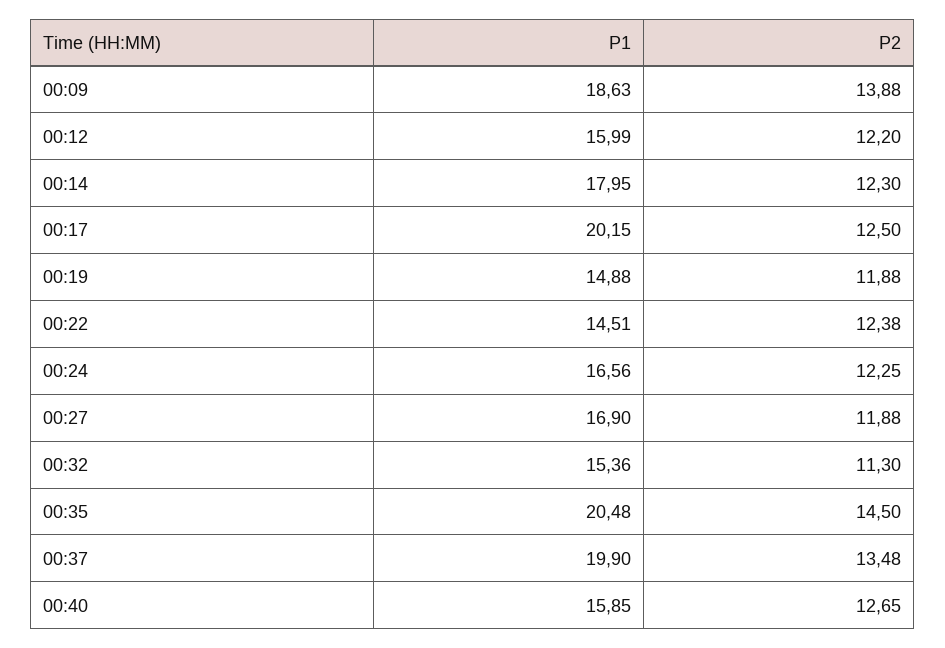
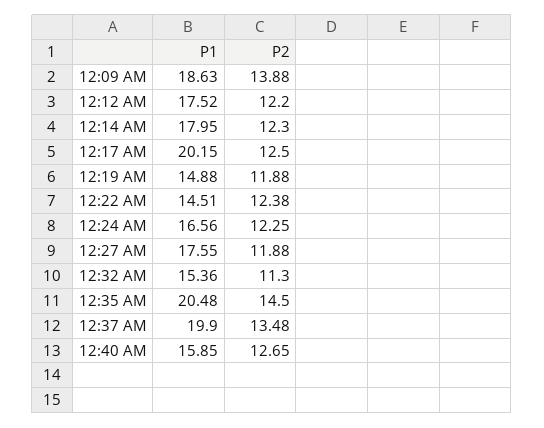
  {
    "P1": {
      "00:09": 18.63,
-     "00:12": 15.99,
+     "00:12": 17.52,
      "00:14": 17.95,
      "00:17": 20.15,
      "00:19": 14.88,
      "00:22": 14.51,
      "00:24": 16.56,
-     "00:27": 16.9,
+     "00:27": 17.55,
      "00:32": 15.36,
      "00:35": 20.48,
      "00:37": 19.9,
      "00:40": 15.85
    },
    "P2": {
      "00:09": 13.88,
      "00:12": 12.2,
      "00:14": 12.3,
      "00:17": 12.5,
      "00:19": 11.88,
      "00:22": 12.38,
      "00:24": 12.25,
      "00:27": 11.88,
      "00:32": 11.3,
      "00:35": 14.5,
      "00:37": 13.48,
      "00:40": 12.65
    }
  }

